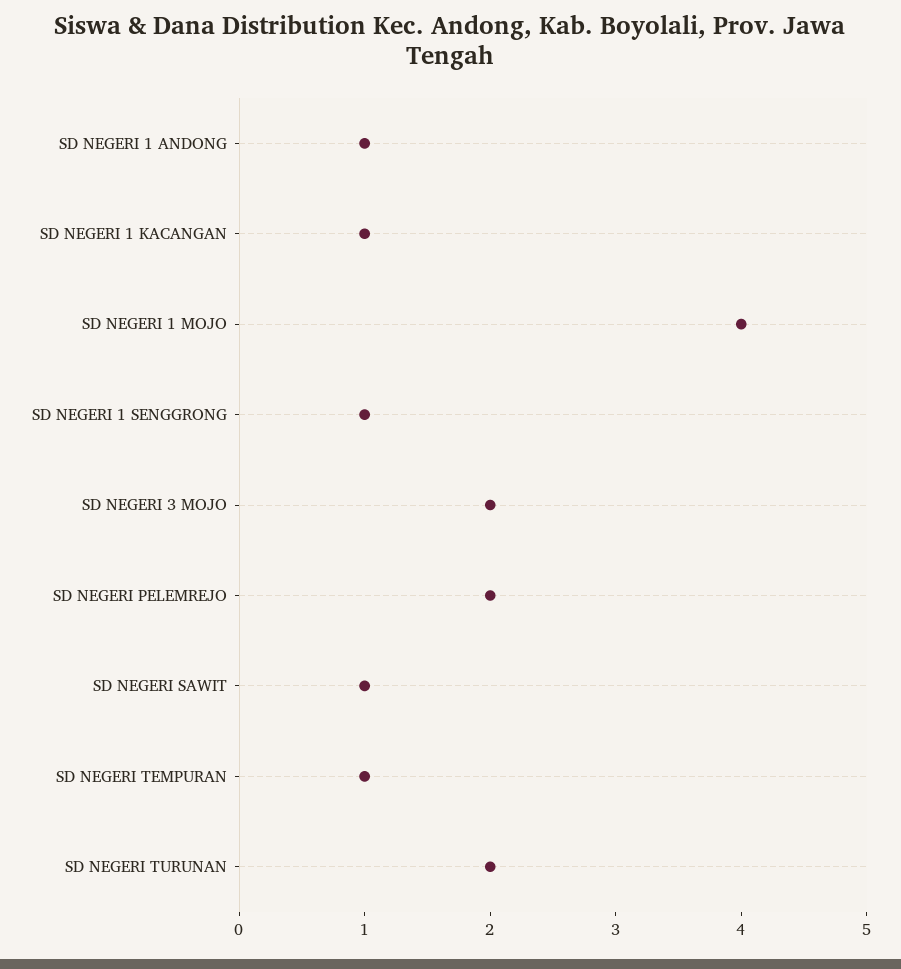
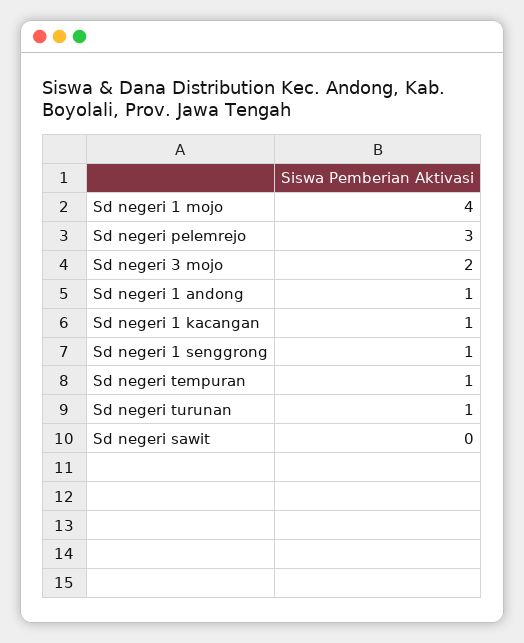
  {
    "SD NEGERI 1 ANDONG": 1,
    "SD NEGERI 1 KACANGAN": 1,
    "SD NEGERI 1 MOJO": 4,
    "SD NEGERI 1 SENGGRONG": 1,
    "SD NEGERI 3 MOJO": 2,
-   "SD NEGERI PELEMREJO": 2,
+   "SD NEGERI PELEMREJO": 3,
-   "SD NEGERI SAWIT": 1,
+   "SD NEGERI SAWIT": 0,
    "SD NEGERI TEMPURAN": 1,
-   "SD NEGERI TURUNAN": 2
+   "SD NEGERI TURUNAN": 1
  }

